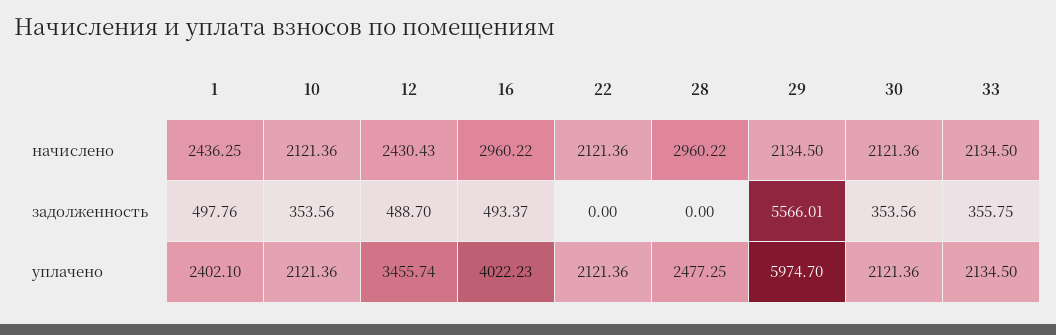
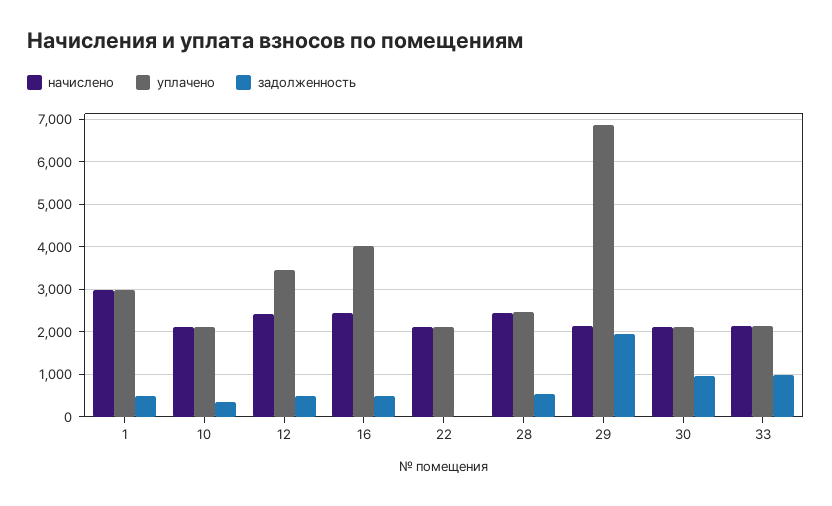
  {
    "начислено": {
-     "1": 2436.25,
+     "1": 3000,
      "10": 2121.36,
      "12": 2430.43,
-     "16": 2960.22,
+     "16": 2400,
      "22": 2121.36,
-     "28": 2960.22,
+     "28": 2400,
      "29": 2134.5,
      "30": 2121.36,
      "33": 2134.5
    },
    "задолженность": {
      "1": 497.76,
      "10": 353.56,
      "12": 488.7,
      "16": 493.37,
      "22": 0,
-     "28": 0,
+     "28": 600,
-     "29": 5566.01,
+     "29": 2000,
-     "30": 353.56,
+     "30": 1000,
-     "33": 355.75
+     "33": 1000
    },
    "уплачено": {
-     "1": 2402.1,
+     "1": 3000,
      "10": 2121.36,
      "12": 3455.74,
      "16": 4022.23,
      "22": 2121.36,
      "28": 2477.25,
-     "29": 5974.7,
+     "29": 6800,
      "30": 2121.36,
      "33": 2134.5
    }
  }

